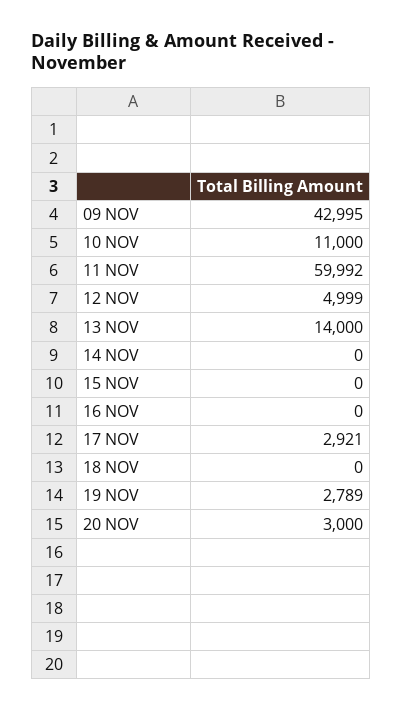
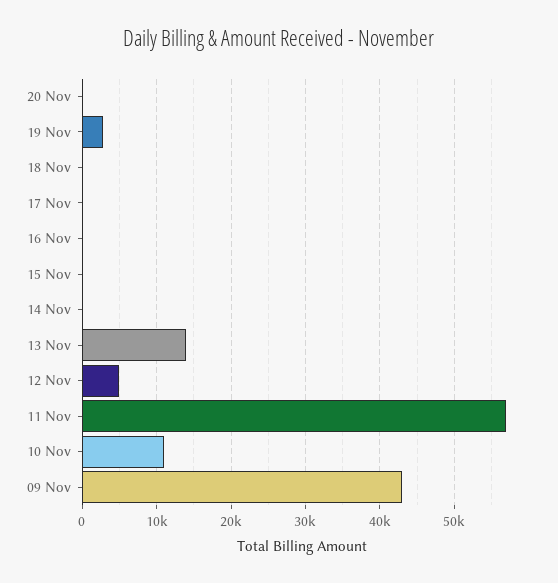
  {
    "09 NOV": 42995,
    "10 NOV": 11000,
-   "11 NOV": 59992,
+   "11 NOV": 57000,
    "12 NOV": 4999,
    "13 NOV": 14000,
    "14 NOV": 0,
    "15 NOV": 0,
    "16 NOV": 0,
-   "17 NOV": 2921,
+   "17 NOV": 0,
    "18 NOV": 0,
    "19 NOV": 2789,
-   "20 NOV": 3000
+   "20 NOV": 0
  }

